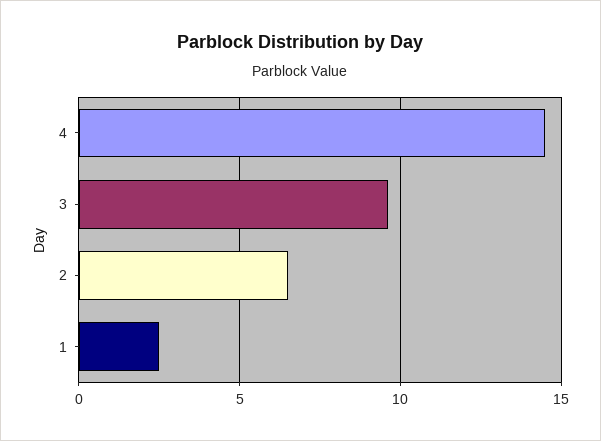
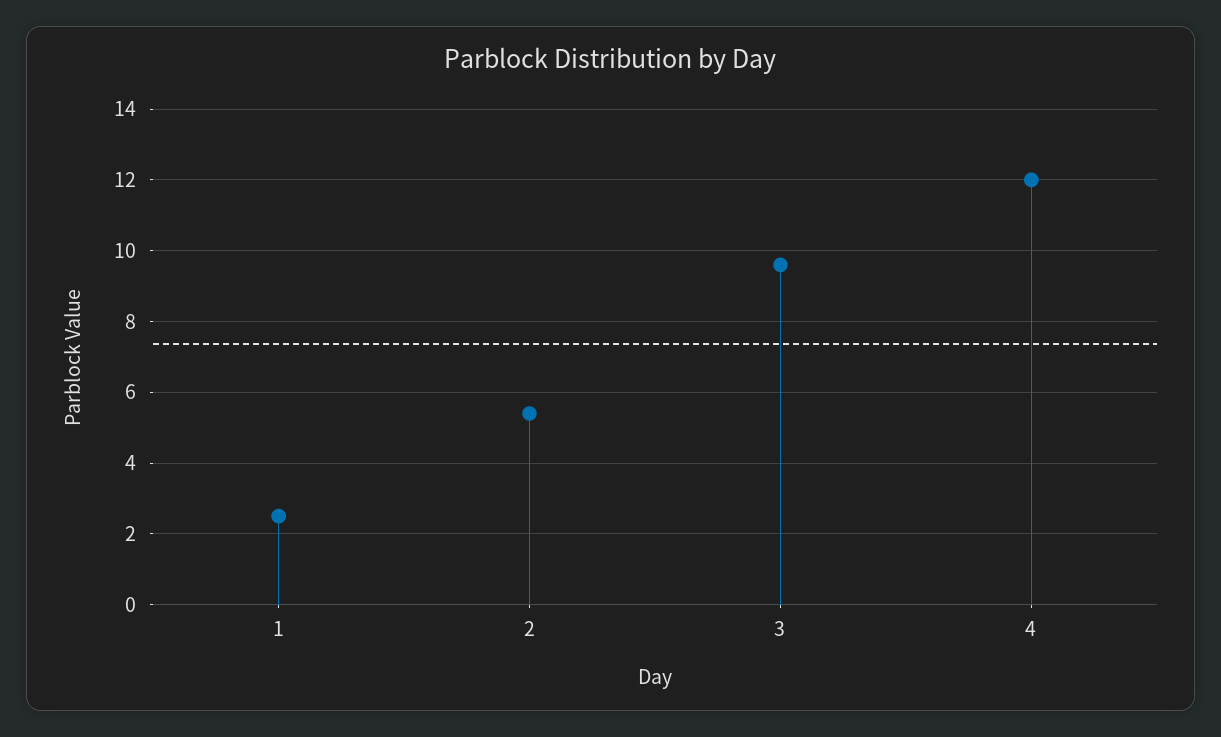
  {
-   "4": 14.5,
+   "4": 12,
    "3": 9.5,
-   "2": 6.5,
+   "2": 5.5,
    "1": 2.5
  }

